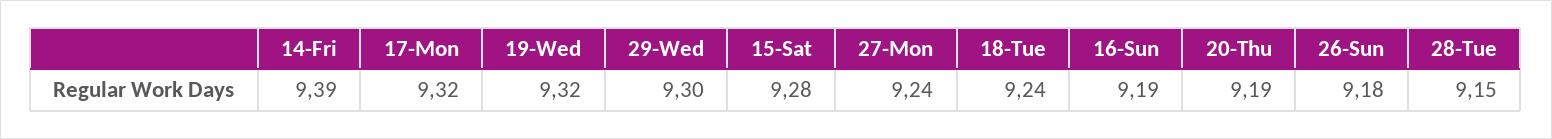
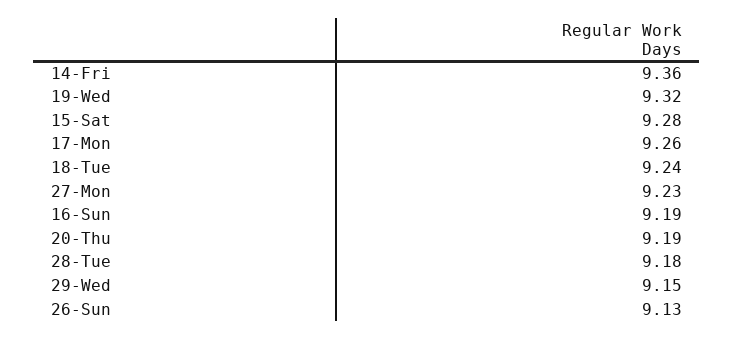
  {
-   "14-Fri": 9.39,
+   "14-Fri": 9.36,
-   "17-Mon": 9.32,
+   "17-Mon": 9.26,
    "19-Wed": 9.32,
-   "29-Wed": 9.3,
+   "29-Wed": 9.15,
    "15-Sat": 9.28,
-   "27-Mon": 9.24,
+   "27-Mon": 9.23,
    "18-Tue": 9.24,
    "16-Sun": 9.19,
    "20-Thu": 9.19,
-   "26-Sun": 9.18,
+   "26-Sun": 9.13,
-   "28-Tue": 9.15
+   "28-Tue": 9.18
  }

